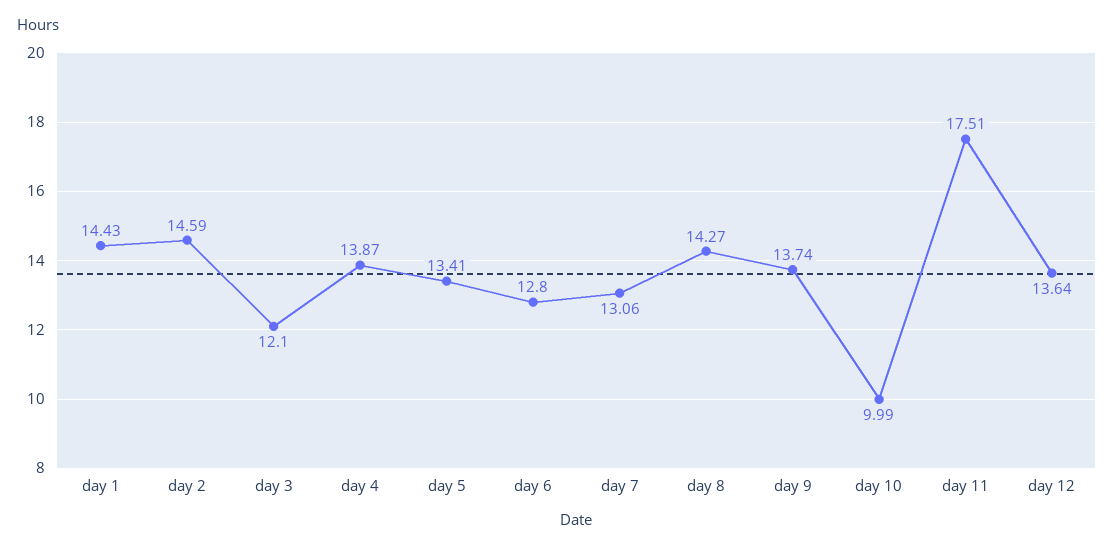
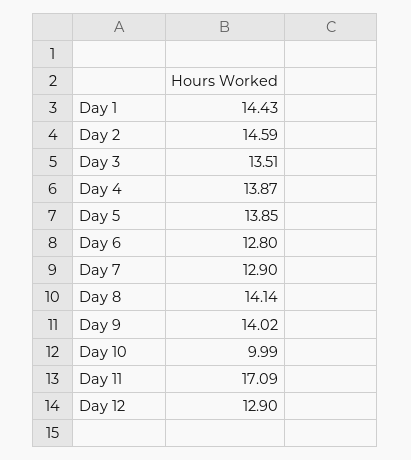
  {
    "day 1": 14.43,
    "day 2": 14.59,
-   "day 3": 12.1,
+   "day 3": 13.51,
    "day 4": 13.87,
-   "day 5": 13.41,
+   "day 5": 13.85,
    "day 6": 12.8,
-   "day 7": 13.06,
+   "day 7": 12.9,
-   "day 8": 14.27,
+   "day 8": 14.14,
-   "day 9": 13.74,
+   "day 9": 14.02,
    "day 10": 9.99,
-   "day 11": 17.51,
+   "day 11": 17.09,
-   "day 12": 13.64
+   "day 12": 12.9
  }

